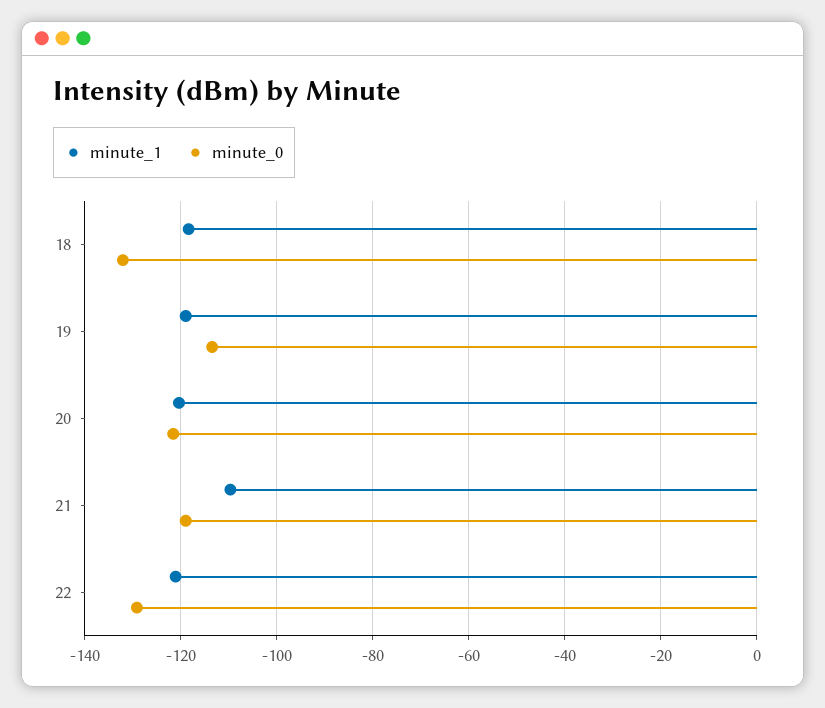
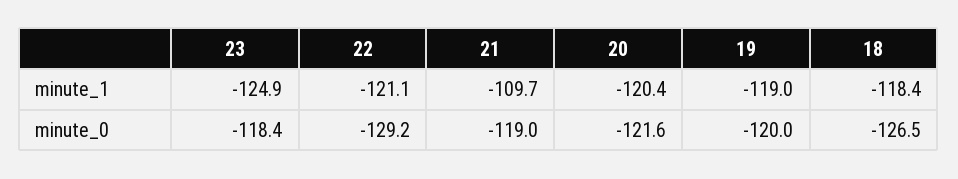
  {
    "minute_1": {
      "18": -118.4,
      "19": -119,
      "20": -120.4,
      "21": -109.7,
-     "22": -121.1
+     "22": -121.1,
+     "23": -124.9
    },
    "minute_0": {
-     "18": -132,
+     "18": -126.5,
-     "19": -114,
+     "19": -120,
      "20": -121.6,
      "21": -119,
-     "22": -129.2
+     "22": -129.2,
+     "23": -118.4
    }
  }

